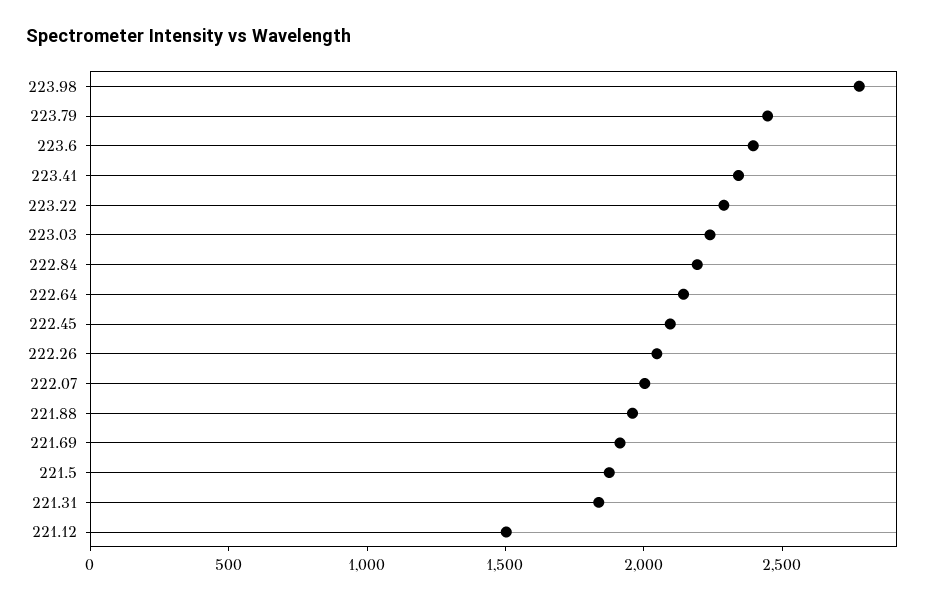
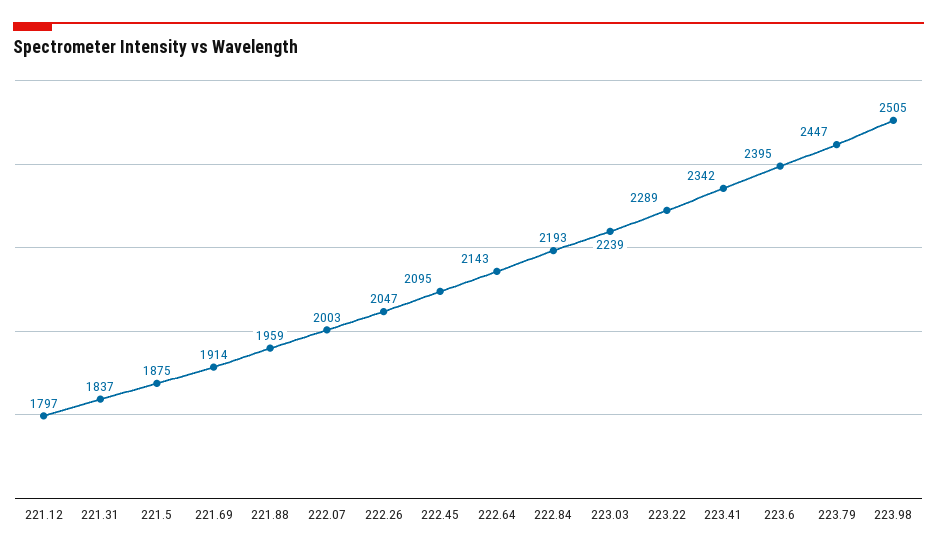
  {
-   "223.98": 2800,
+   "223.98": 2505,
    "223.79": 2447,
    "223.6": 2395,
    "223.41": 2342,
    "223.22": 2289,
    "223.03": 2239,
    "222.84": 2193,
    "222.64": 2143,
    "222.45": 2095,
    "222.26": 2047,
    "222.07": 2003,
    "221.88": 1959,
    "221.69": 1914,
    "221.5": 1875,
    "221.31": 1837,
-   "221.12": 1500
+   "221.12": 1797
  }

